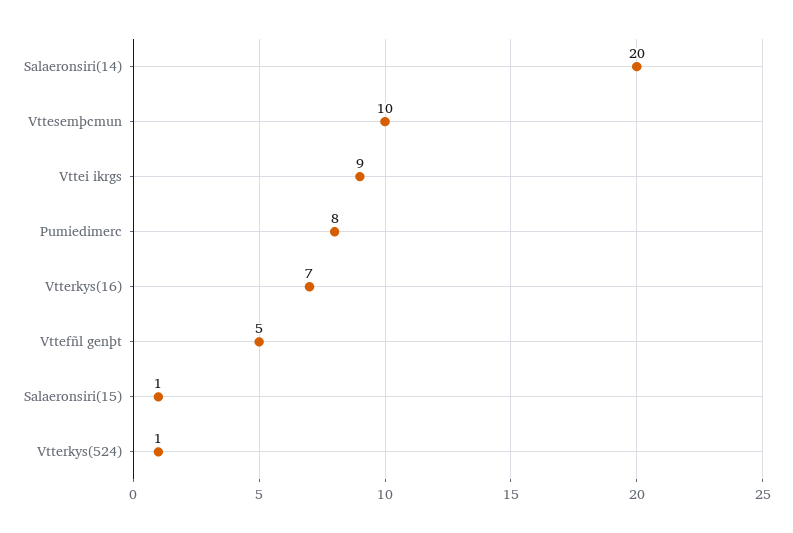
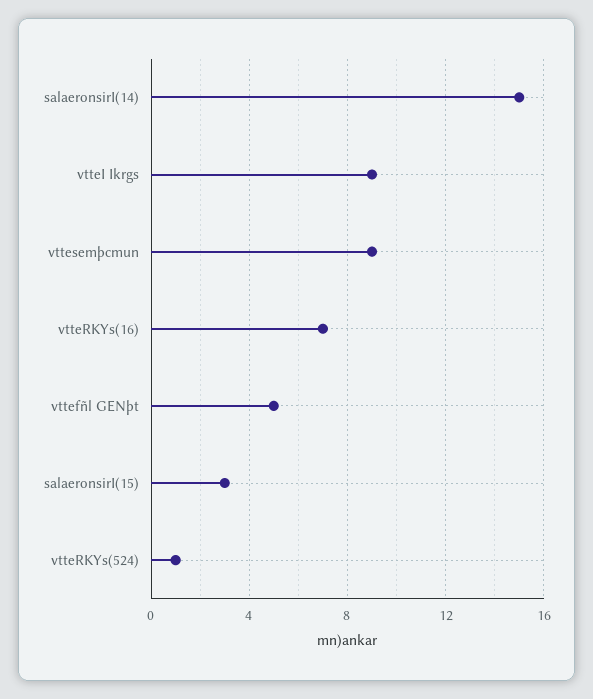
  {
-   "Salaeronsiri(14)": 20,
+   "Salaeronsiri(14)": 15,
-   "Vttesemþcmun": 10,
+   "Vttesemþcmun": 9,
    "Vttei ikrgs": 9,
-   "Pumiedimerc": 8,
    "Vtterkys(16)": 7,
    "Vttefñl genþt": 5,
-   "Salaeronsiri(15)": 1,
+   "Salaeronsiri(15)": 3,
    "Vtterkys(524)": 1
  }

